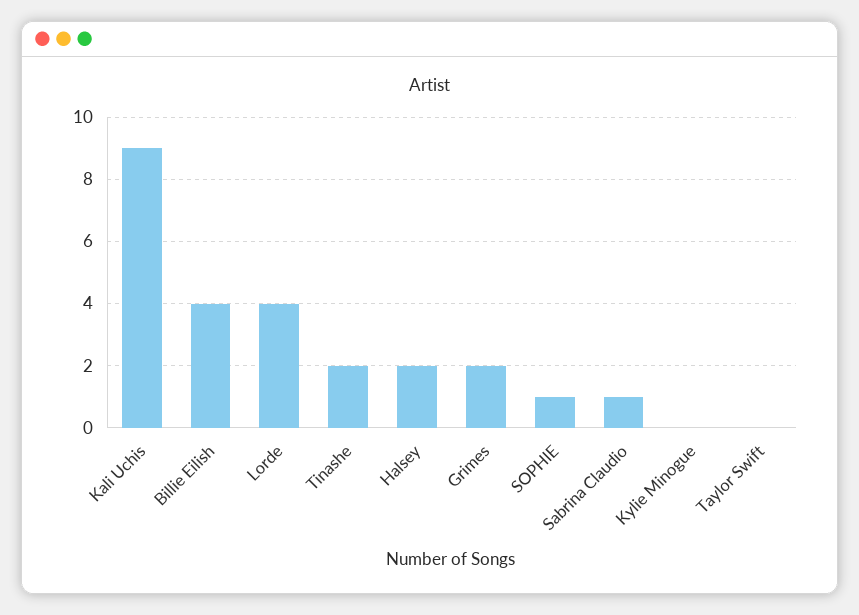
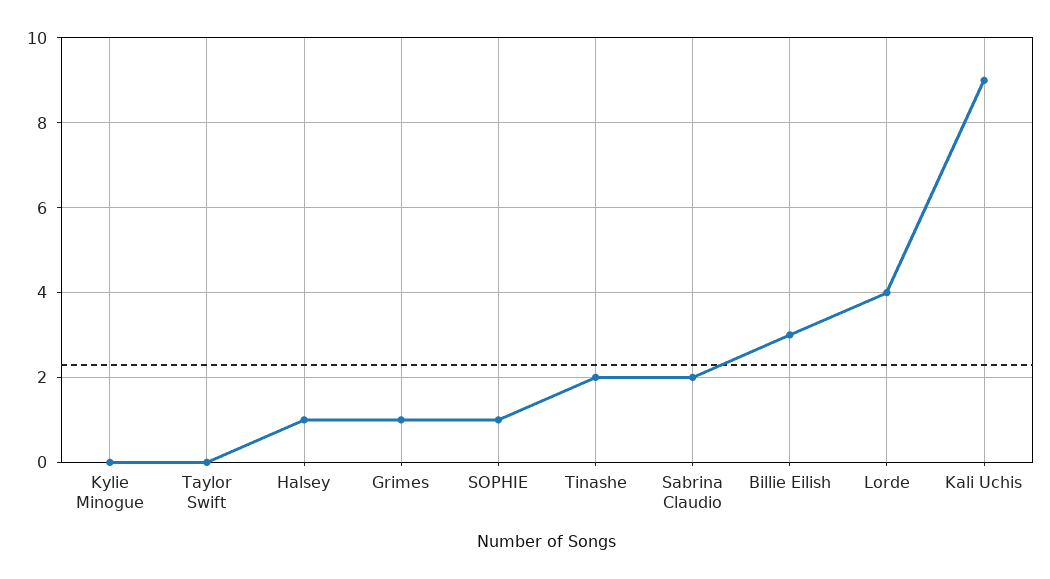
  {
    "Kali Uchis": 9,
-   "Billie Eilish": 4,
+   "Billie Eilish": 3,
    "Lorde": 4,
    "Tinashe": 2,
-   "Halsey": 2,
+   "Halsey": 1,
-   "Grimes": 2,
+   "Grimes": 1,
    "SOPHIE": 1,
-   "Sabrina Claudio": 1,
+   "Sabrina Claudio": 2,
    "Kylie Minogue": 0,
    "Taylor Swift": 0
  }

